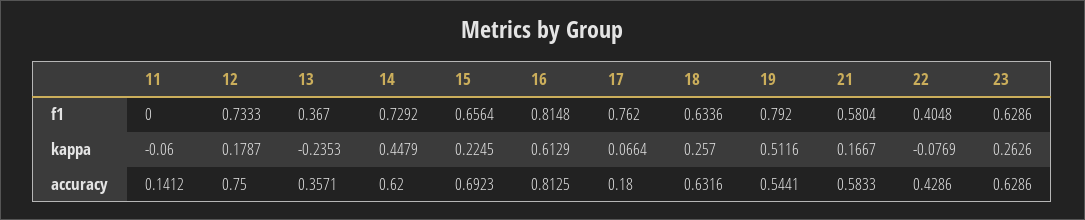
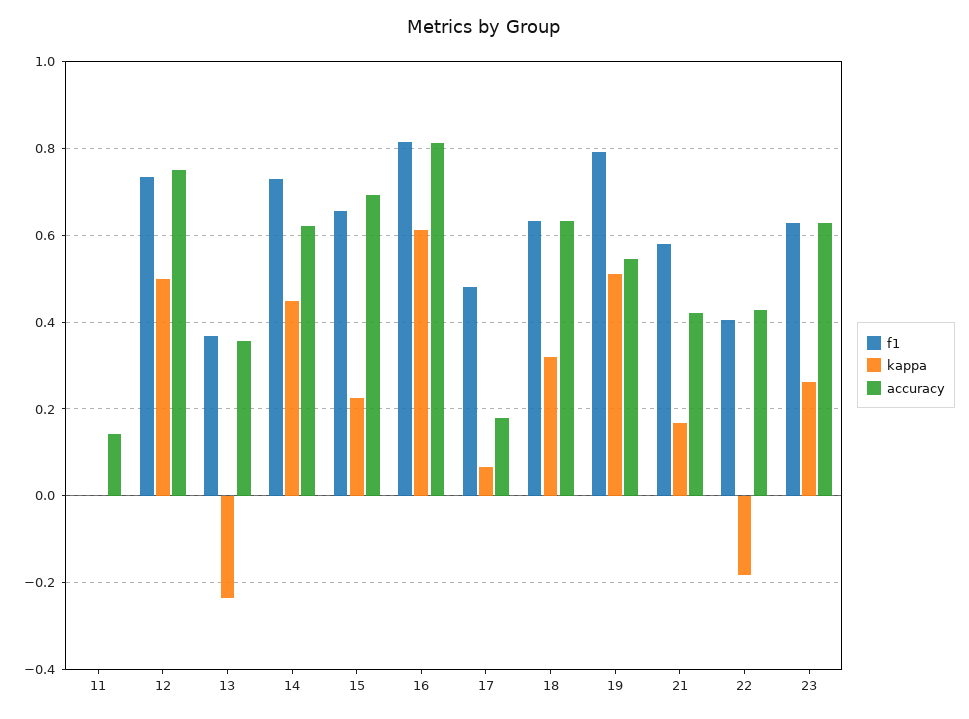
  {
    "f1": {
      "11": 0,
      "12": 0.7333,
      "13": 0.367,
      "14": 0.7292,
      "15": 0.6564,
      "16": 0.8148,
-     "17": 0.762,
+     "17": 0.48,
      "18": 0.6336,
      "19": 0.792,
      "21": 0.5804,
      "22": 0.4048,
      "23": 0.6286
    },
    "kappa": {
-     "11": -0.06,
+     "11": 0,
-     "12": 0.1787,
+     "12": 0.5,
      "13": -0.2353,
      "14": 0.4479,
      "15": 0.2245,
      "16": 0.6129,
      "17": 0.0664,
-     "18": 0.257,
+     "18": 0.32,
      "19": 0.5116,
      "21": 0.1667,
-     "22": -0.0769,
+     "22": -0.18,
      "23": 0.2626
    },
    "accuracy": {
      "11": 0.1412,
      "12": 0.75,
      "13": 0.3571,
      "14": 0.62,
      "15": 0.6923,
      "16": 0.8125,
      "17": 0.18,
      "18": 0.6316,
      "19": 0.5441,
-     "21": 0.5833,
+     "21": 0.42,
      "22": 0.4286,
      "23": 0.6286
    }
  }

